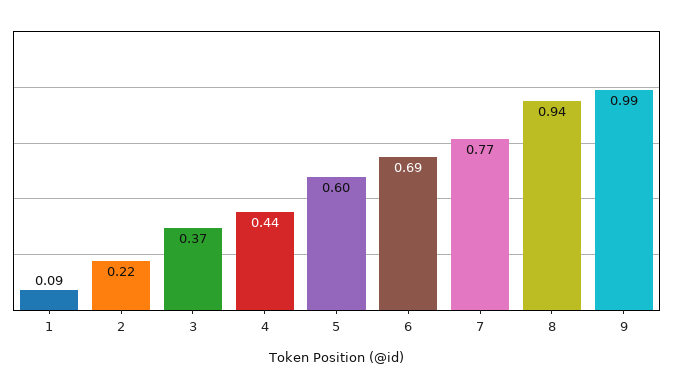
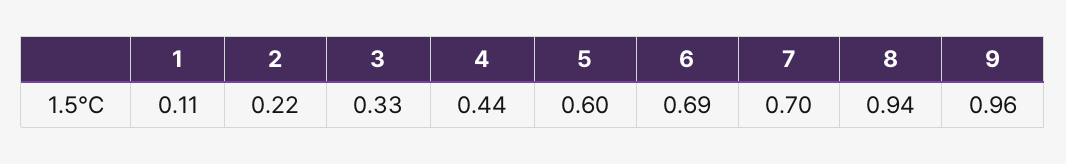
  {
-   "1": 0.09,
+   "1": 0.11,
    "2": 0.22,
-   "3": 0.37,
+   "3": 0.33,
    "4": 0.44,
    "5": 0.6,
    "6": 0.69,
-   "7": 0.77,
+   "7": 0.7,
    "8": 0.94,
-   "9": 0.99
+   "9": 0.96
  }

